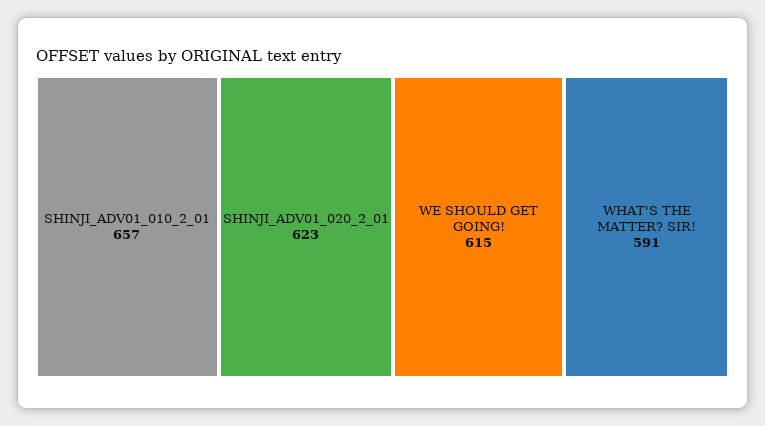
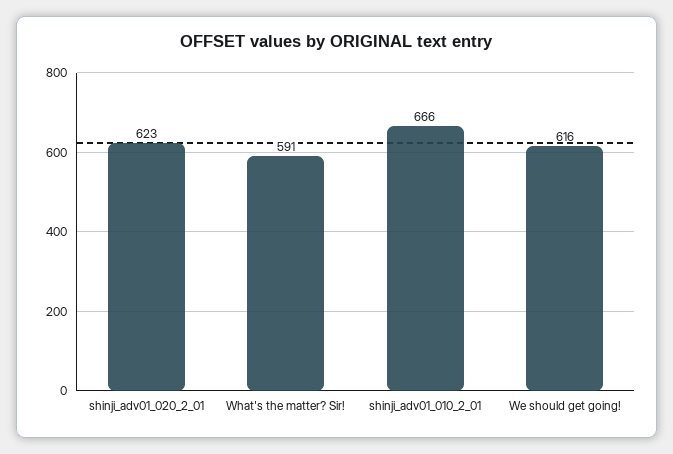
  {
-   "SHINJI_ADV01_010_2_01": 657,
+   "SHINJI_ADV01_010_2_01": 666,
    "SHINJI_ADV01_020_2_01": 623,
-   "WE SHOULD GET GOING!": 615,
+   "WE SHOULD GET GOING!": 616,
    "WHAT'S THE MATTER? SIR!": 591
  }

